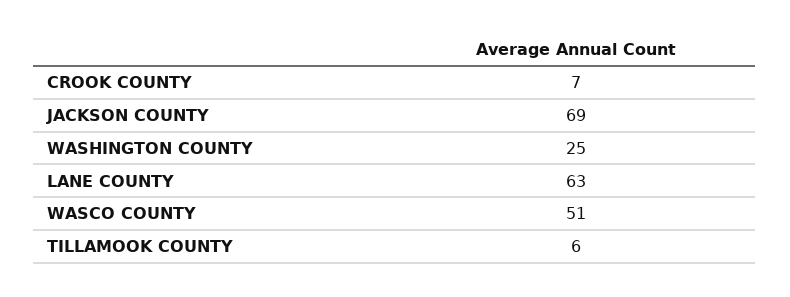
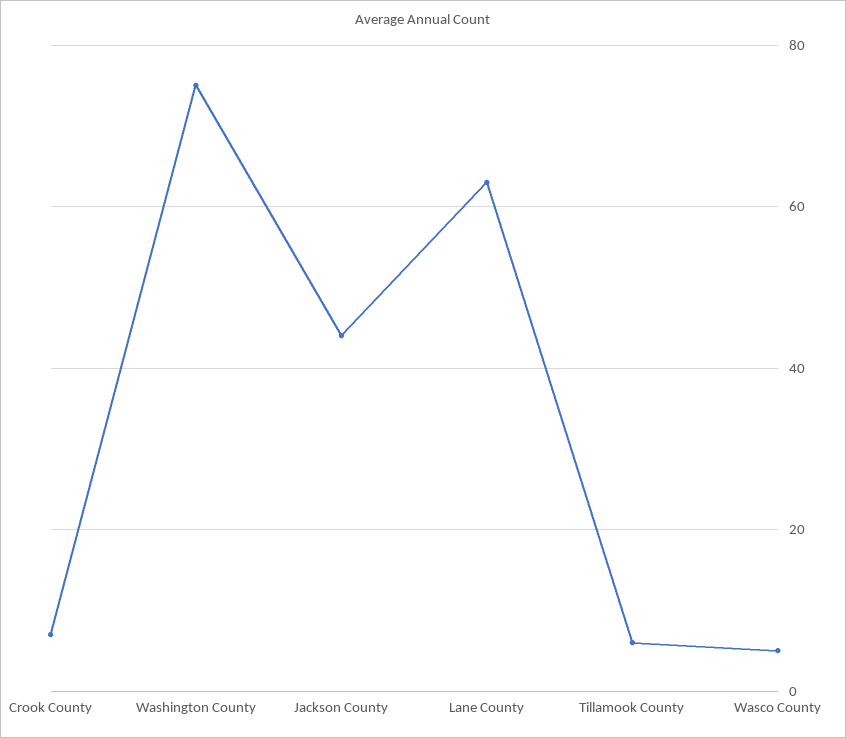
  {
    "CROOK COUNTY": 7,
-   "JACKSON COUNTY": 69,
+   "JACKSON COUNTY": 45,
-   "WASHINGTON COUNTY": 25,
+   "WASHINGTON COUNTY": 75,
    "LANE COUNTY": 63,
-   "WASCO COUNTY": 51,
+   "WASCO COUNTY": 5,
    "TILLAMOOK COUNTY": 6
  }

